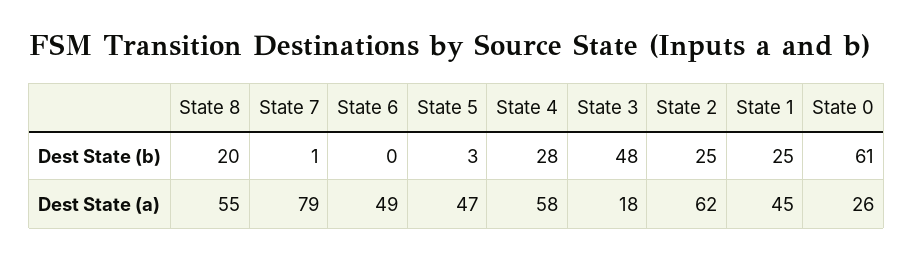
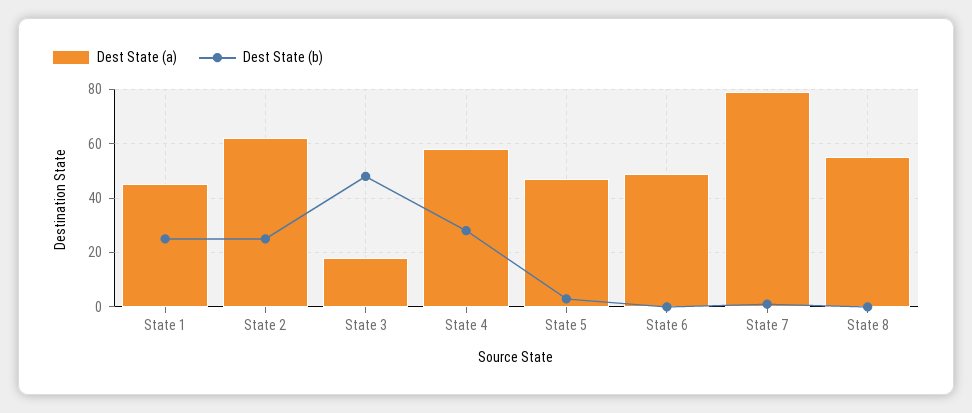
  {
    "Dest State (b)": {
-     "State 8": 20,
+     "State 8": 0,
      "State 7": 1,
      "State 6": 0,
      "State 5": 3,
      "State 4": 28,
      "State 3": 48,
      "State 2": 25,
-     "State 1": 25,
+     "State 1": 25
-     "State 0": 61
    },
    "Dest State (a)": {
      "State 8": 55,
      "State 7": 79,
      "State 6": 49,
      "State 5": 47,
      "State 4": 58,
      "State 3": 18,
      "State 2": 62,
-     "State 1": 45,
+     "State 1": 45
-     "State 0": 26
    }
  }

